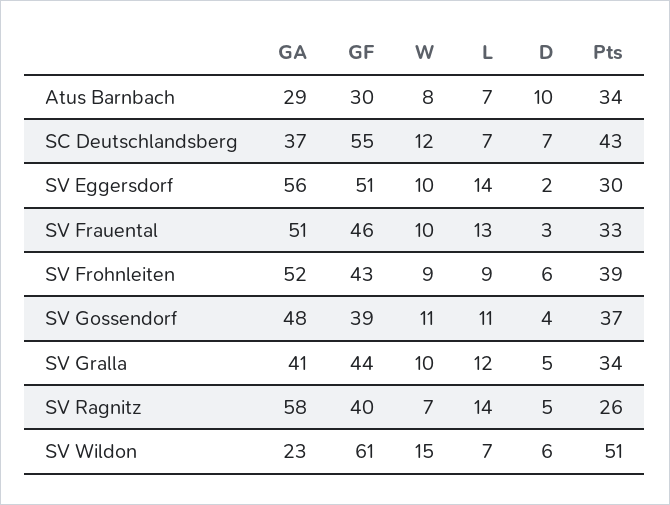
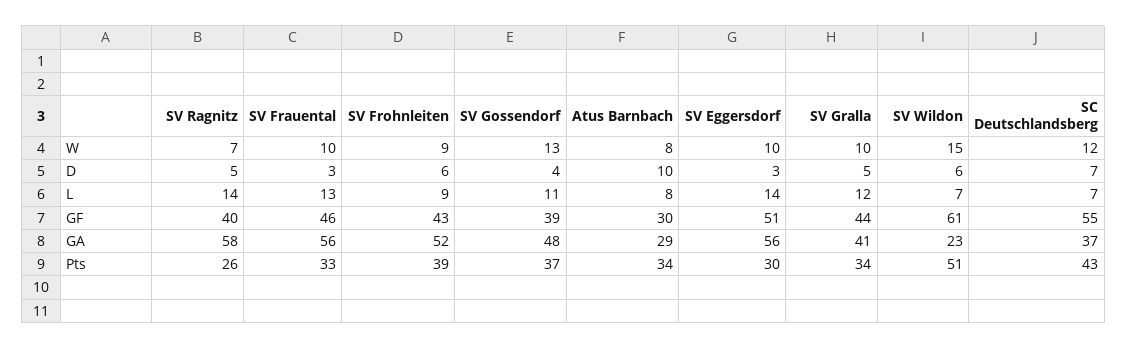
  {
    "GA": {
      "Atus Barnbach": 29,
      "SC Deutschlandsberg": 37,
      "SV Eggersdorf": 56,
-     "SV Frauental": 51,
+     "SV Frauental": 56,
      "SV Frohnleiten": 52,
      "SV Gossendorf": 48,
      "SV Gralla": 41,
      "SV Ragnitz": 58,
      "SV Wildon": 23
    },
    "GF": {
      "Atus Barnbach": 30,
      "SC Deutschlandsberg": 55,
      "SV Eggersdorf": 51,
      "SV Frauental": 46,
      "SV Frohnleiten": 43,
      "SV Gossendorf": 39,
      "SV Gralla": 44,
      "SV Ragnitz": 40,
      "SV Wildon": 61
    },
    "W": {
      "Atus Barnbach": 8,
      "SC Deutschlandsberg": 12,
      "SV Eggersdorf": 10,
      "SV Frauental": 10,
      "SV Frohnleiten": 9,
-     "SV Gossendorf": 11,
+     "SV Gossendorf": 13,
      "SV Gralla": 10,
      "SV Ragnitz": 7,
      "SV Wildon": 15
    },
    "L": {
-     "Atus Barnbach": 7,
+     "Atus Barnbach": 8,
      "SC Deutschlandsberg": 7,
      "SV Eggersdorf": 14,
      "SV Frauental": 13,
      "SV Frohnleiten": 9,
      "SV Gossendorf": 11,
      "SV Gralla": 12,
      "SV Ragnitz": 14,
      "SV Wildon": 7
    },
    "D": {
      "Atus Barnbach": 10,
      "SC Deutschlandsberg": 7,
-     "SV Eggersdorf": 2,
+     "SV Eggersdorf": 3,
      "SV Frauental": 3,
      "SV Frohnleiten": 6,
      "SV Gossendorf": 4,
      "SV Gralla": 5,
      "SV Ragnitz": 5,
      "SV Wildon": 6
    },
    "Pts": {
      "Atus Barnbach": 34,
      "SC Deutschlandsberg": 43,
      "SV Eggersdorf": 30,
      "SV Frauental": 33,
      "SV Frohnleiten": 39,
      "SV Gossendorf": 37,
      "SV Gralla": 34,
      "SV Ragnitz": 26,
      "SV Wildon": 51
    }
  }

